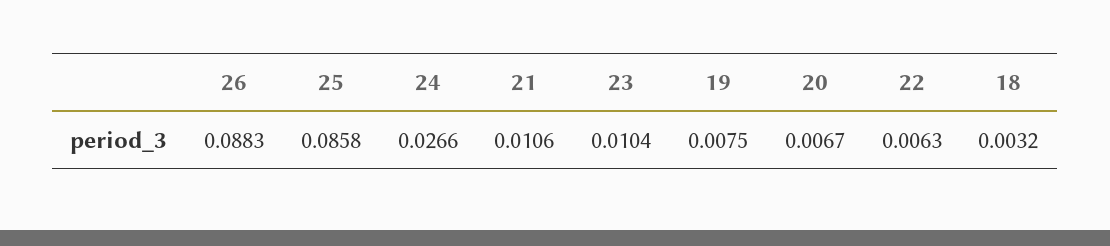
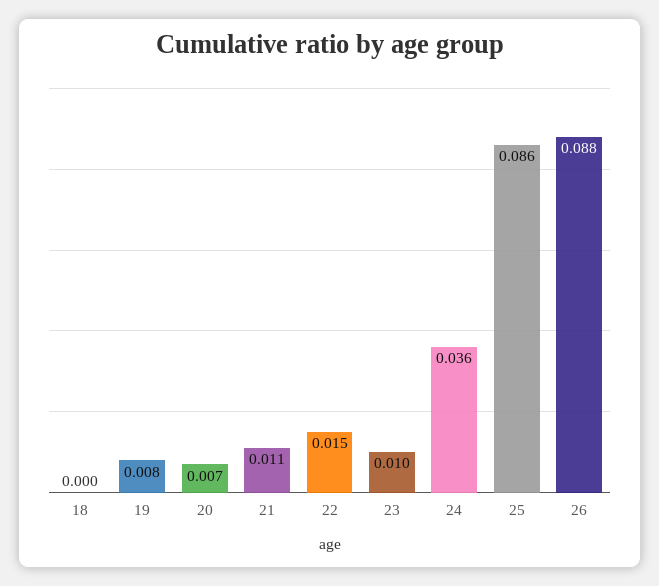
  {
    "26": 0.0883,
    "25": 0.0858,
-   "24": 0.0266,
+   "24": 0.036,
    "21": 0.0106,
    "23": 0.0104,
    "19": 0.0075,
    "20": 0.0067,
-   "22": 0.0063,
+   "22": 0.015,
-   "18": 0.0032
+   "18": 0
  }

